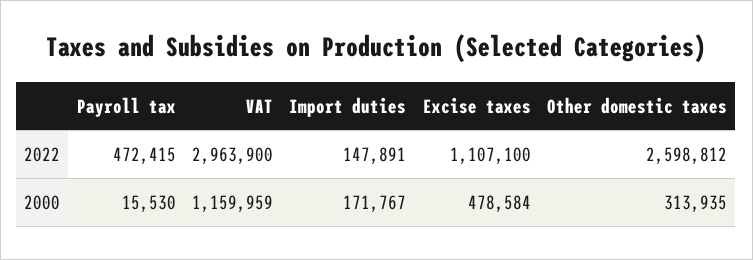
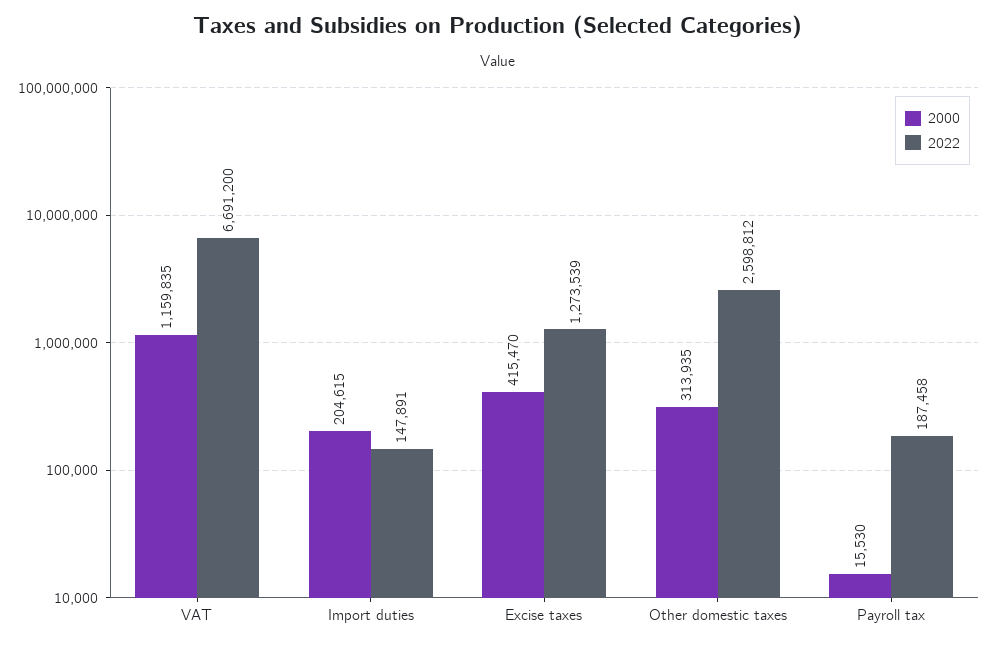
  {
    "2022": {
-     "Payroll tax": 472415,
+     "Payroll tax": 187458,
-     "VAT": 2963900,
+     "VAT": 6691200,
      "Import duties": 147891,
-     "Excise taxes": 1107100,
+     "Excise taxes": 1273539,
      "Other domestic taxes": 2598812
    },
    "2000": {
      "Payroll tax": 15530,
-     "VAT": 1159959,
+     "VAT": 1159835,
-     "Import duties": 171767,
+     "Import duties": 204615,
-     "Excise taxes": 478584,
+     "Excise taxes": 415470,
      "Other domestic taxes": 313935
    }
  }

